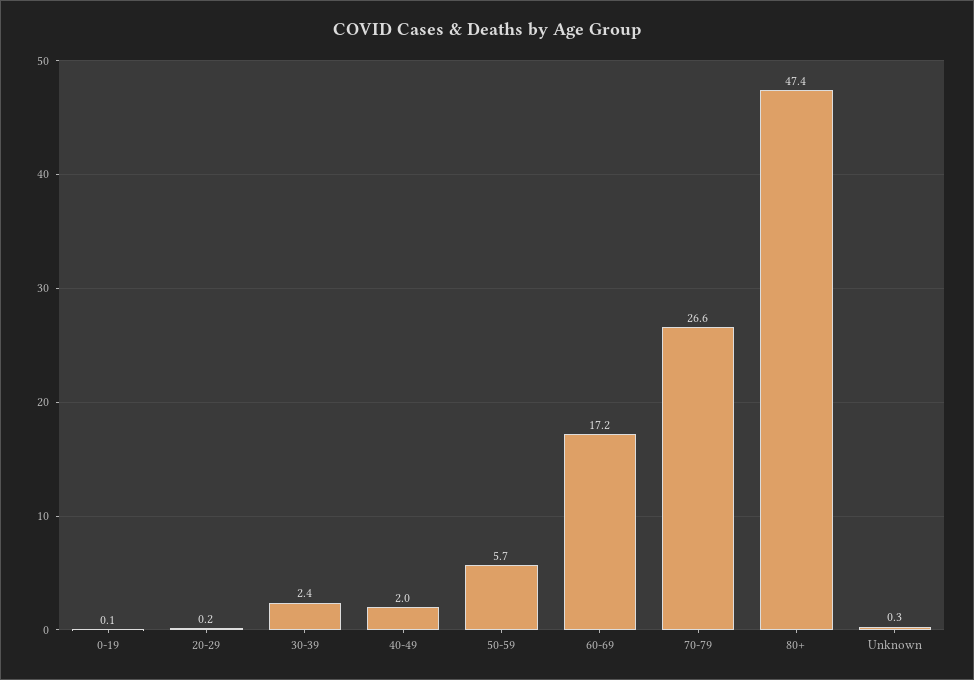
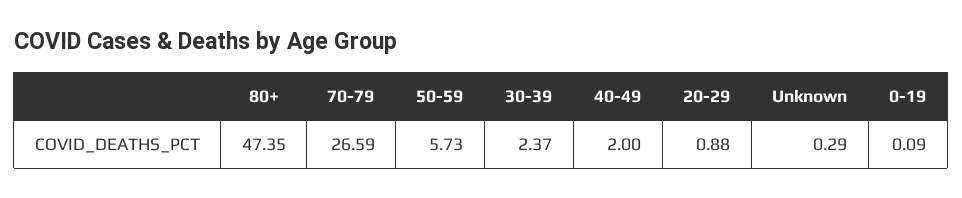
  {
    "0-19": 0.09,
-   "20-29": 0.2,
+   "20-29": 0.88,
    "30-39": 2.37,
    "40-49": 2,
    "50-59": 5.73,
-   "60-69": 17.2,
    "70-79": 26.59,
    "80+": 47.35,
    "Unknown": 0.29
  }

